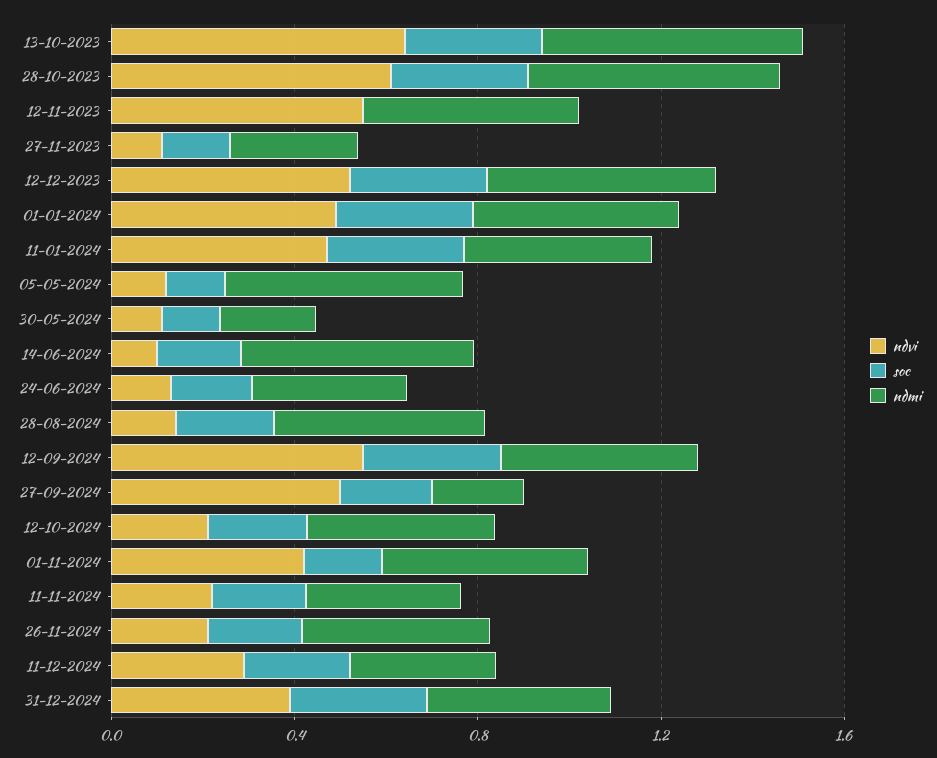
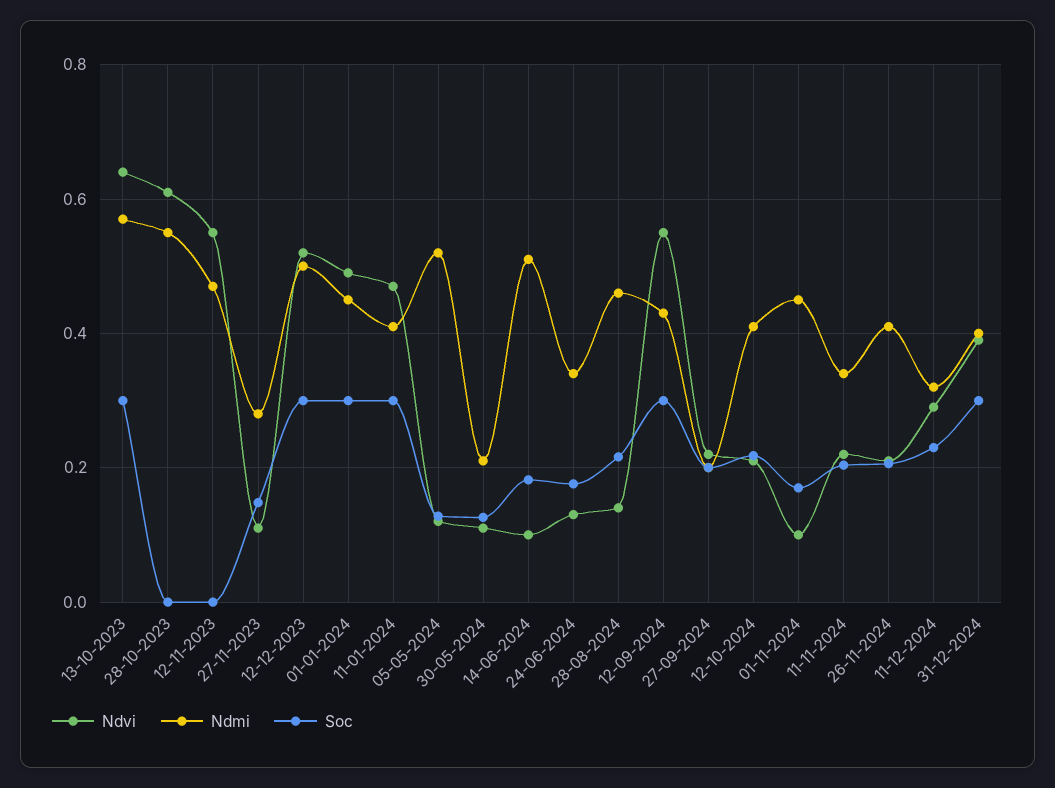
  {
    "ndvi": {
      "13-10-2023": 0.64,
      "28-10-2023": 0.62,
      "12-11-2023": 0.56,
      "27-11-2023": 0.12,
      "12-12-2023": 0.52,
      "01-01-2024": 0.5,
      "11-01-2024": 0.48,
      "05-05-2024": 0.12,
      "30-05-2024": 0.12,
      "14-06-2024": 0.1,
      "24-06-2024": 0.14,
      "28-08-2024": 0.14,
      "12-09-2024": 0.56,
-     "27-09-2024": 0.5,
+     "27-09-2024": 0.22,
      "12-10-2024": 0.22,
-     "01-11-2024": 0.4,
+     "01-11-2024": 0.1,
      "11-11-2024": 0.22,
      "26-11-2024": 0.22,
      "11-12-2024": 0.3,
      "31-12-2024": 0.4
    },
    "soc": {
      "13-10-2023": 0.3,
-     "28-10-2023": 0.3,
+     "28-10-2023": 0,
      "12-11-2023": 0,
      "27-11-2023": 0.14,
      "12-12-2023": 0.3,
      "01-01-2024": 0.3,
      "11-01-2024": 0.3,
      "05-05-2024": 0.12,
      "30-05-2024": 0.12,
      "14-06-2024": 0.18,
      "24-06-2024": 0.18,
      "28-08-2024": 0.22,
      "12-09-2024": 0.3,
      "27-09-2024": 0.2,
      "12-10-2024": 0.22,
      "01-11-2024": 0.18,
      "11-11-2024": 0.2,
      "26-11-2024": 0.2,
      "11-12-2024": 0.24,
      "31-12-2024": 0.3
    },
    "ndmi": {
      "13-10-2023": 0.58,
      "28-10-2023": 0.56,
      "12-11-2023": 0.48,
      "27-11-2023": 0.28,
      "12-12-2023": 0.5,
      "01-01-2024": 0.46,
      "11-01-2024": 0.42,
      "05-05-2024": 0.52,
      "30-05-2024": 0.22,
      "14-06-2024": 0.52,
      "24-06-2024": 0.34,
      "28-08-2024": 0.46,
      "12-09-2024": 0.44,
      "27-09-2024": 0.2,
      "12-10-2024": 0.42,
      "01-11-2024": 0.46,
      "11-11-2024": 0.34,
      "26-11-2024": 0.42,
      "11-12-2024": 0.32,
      "31-12-2024": 0.4
    }
  }

